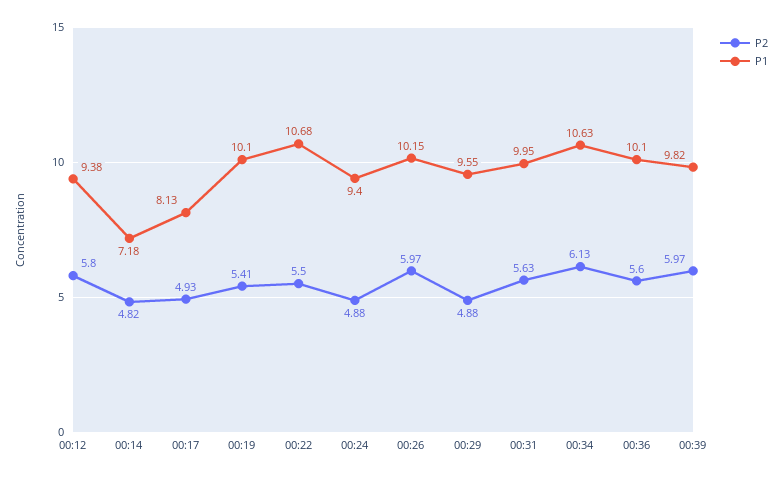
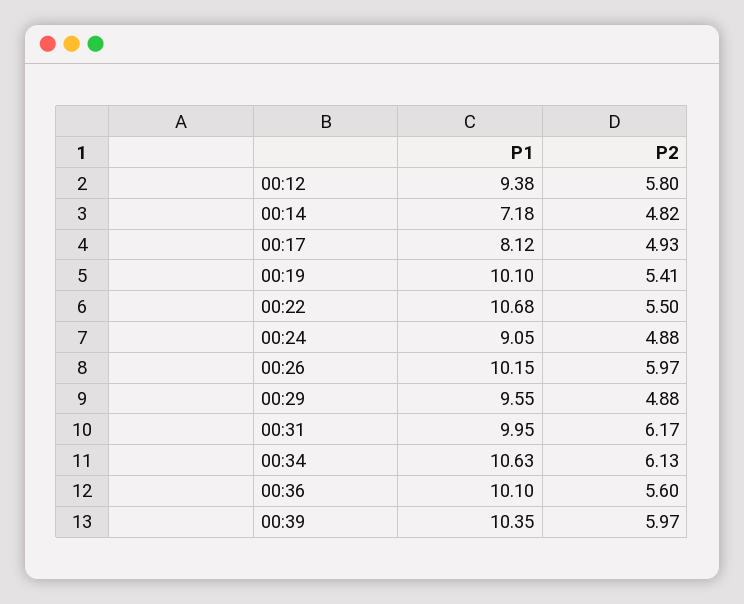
  {
    "P2": {
      "00:12": 5.8,
      "00:14": 4.82,
      "00:17": 4.93,
      "00:19": 5.41,
      "00:22": 5.5,
      "00:24": 4.88,
      "00:26": 5.97,
      "00:29": 4.88,
-     "00:31": 5.63,
+     "00:31": 6.17,
      "00:34": 6.13,
      "00:36": 5.6,
      "00:39": 5.97
    },
    "P1": {
      "00:12": 9.38,
      "00:14": 7.18,
-     "00:17": 8.13,
+     "00:17": 8.12,
      "00:19": 10.1,
      "00:22": 10.68,
-     "00:24": 9.4,
+     "00:24": 9.05,
      "00:26": 10.15,
      "00:29": 9.55,
      "00:31": 9.95,
      "00:34": 10.63,
      "00:36": 10.1,
-     "00:39": 9.82
+     "00:39": 10.35
    }
  }

